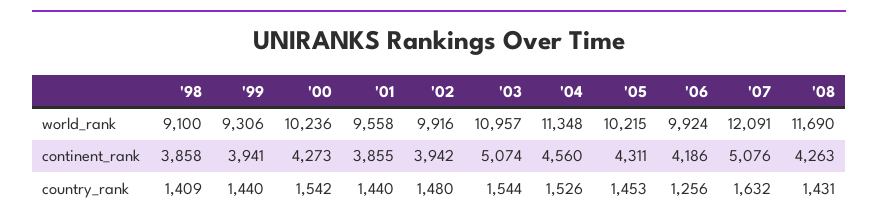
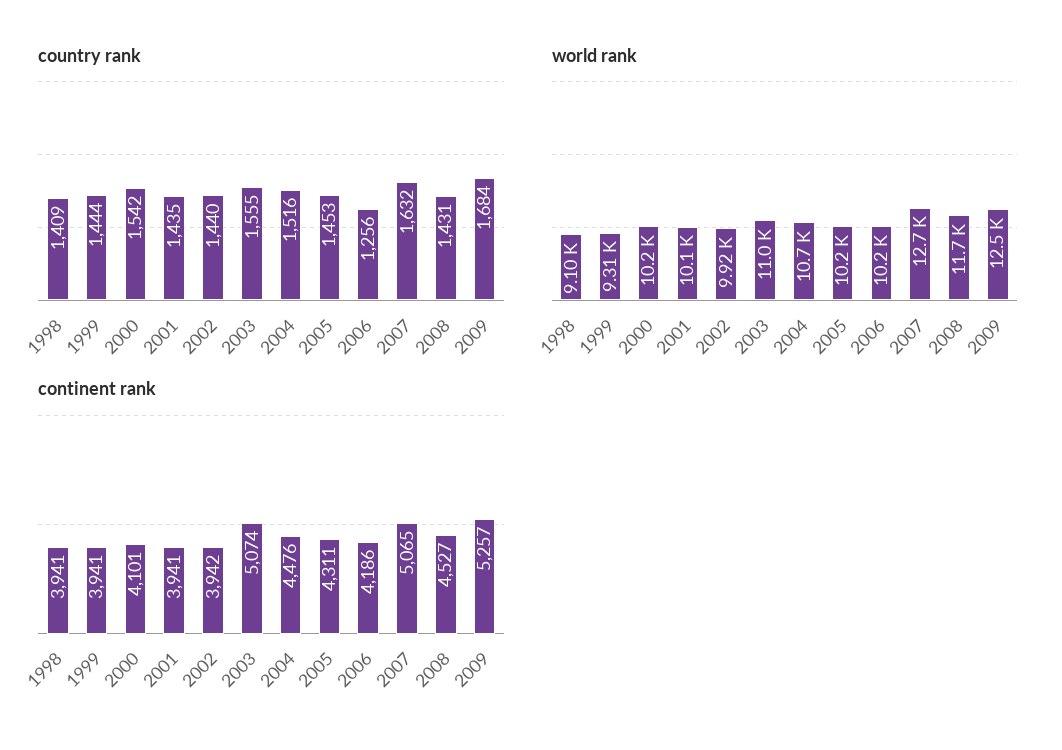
  {
    "world_rank": {
      "'98": 9100,
      "'99": 9306,
      "'00": 10236,
-     "'01": 9558,
+     "'01": 10100,
      "'02": 9916,
      "'03": 10957,
-     "'04": 11348,
+     "'04": 10700,
      "'05": 10215,
-     "'06": 9924,
+     "'06": 10200,
-     "'07": 12091,
+     "'07": 12700,
-     "'08": 11690
+     "'08": 11690,
+     "2009": 12500
    },
    "continent_rank": {
-     "'98": 3858,
+     "'98": 3941,
      "'99": 3941,
-     "'00": 4273,
+     "'00": 4101,
-     "'01": 3855,
+     "'01": 3941,
      "'02": 3942,
      "'03": 5074,
-     "'04": 4560,
+     "'04": 4476,
      "'05": 4311,
      "'06": 4186,
-     "'07": 5076,
+     "'07": 5065,
-     "'08": 4263
+     "'08": 4527,
+     "2009": 5257
    },
    "country_rank": {
      "'98": 1409,
-     "'99": 1440,
+     "'99": 1444,
      "'00": 1542,
-     "'01": 1440,
+     "'01": 1435,
-     "'02": 1480,
+     "'02": 1440,
-     "'03": 1544,
+     "'03": 1555,
-     "'04": 1526,
+     "'04": 1516,
      "'05": 1453,
      "'06": 1256,
      "'07": 1632,
-     "'08": 1431
+     "'08": 1431,
+     "2009": 1684
    }
  }

